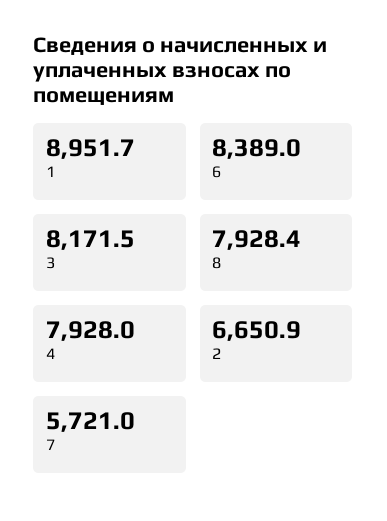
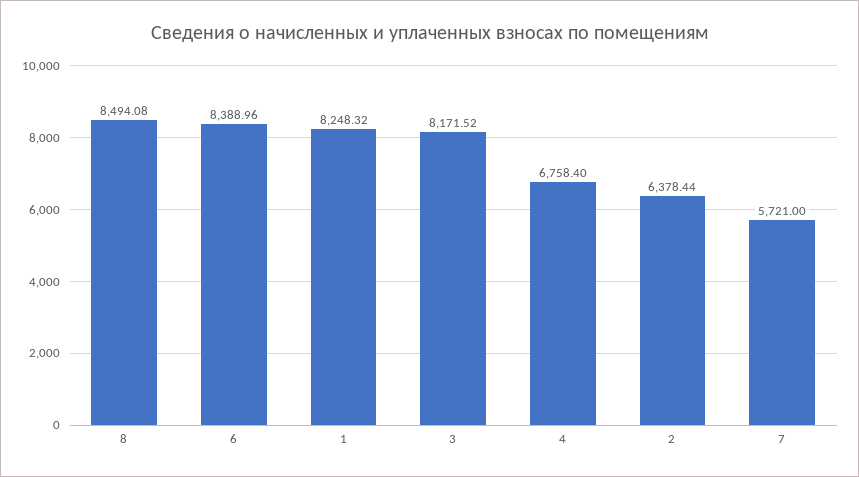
  {
-   "1": 8951.7,
+   "1": 8248.32,
    "6": 8388.96,
    "3": 8171.52,
-   "8": 7928.4,
+   "8": 8494.08,
-   "4": 7928,
+   "4": 6758.4,
-   "2": 6650.9,
+   "2": 6378.44,
    "7": 5721
  }

